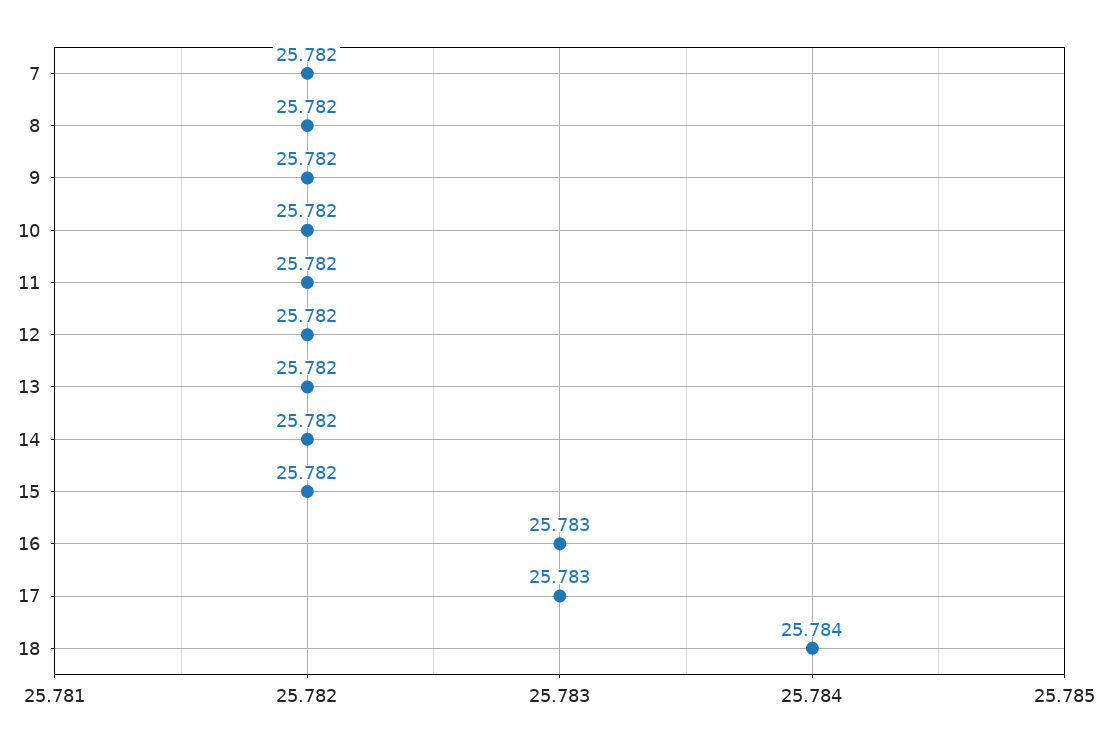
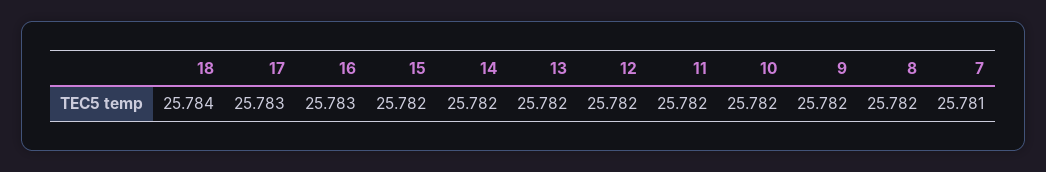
  {
-   "7": 25.782,
+   "7": 25.781,
    "8": 25.782,
    "9": 25.782,
    "10": 25.782,
    "11": 25.782,
    "12": 25.782,
    "13": 25.782,
    "14": 25.782,
    "15": 25.782,
    "16": 25.783,
    "17": 25.783,
    "18": 25.784
  }

